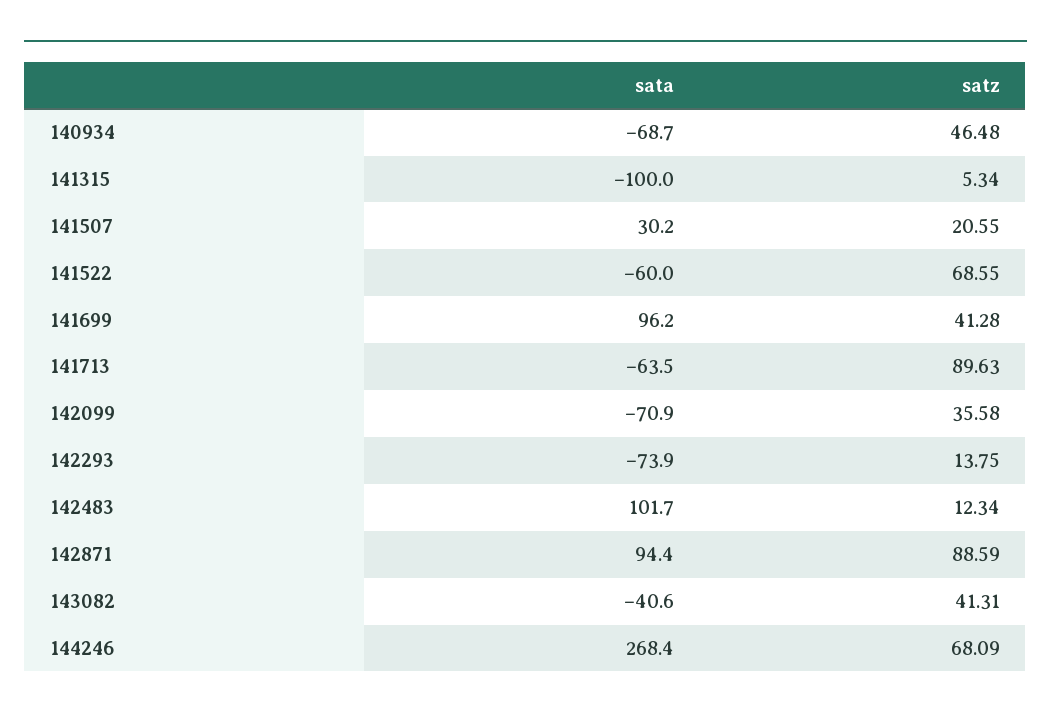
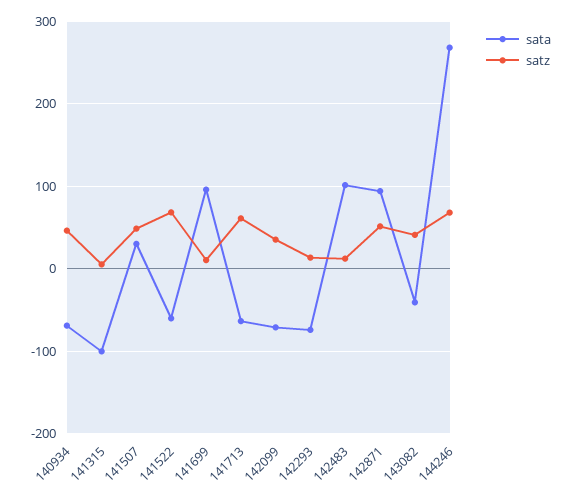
  {
    "sata": {
      "140934": -68.7,
      "141315": -100,
      "141507": 30.2,
      "141522": -60,
      "141699": 96.2,
      "141713": -63.5,
      "142099": -70.9,
      "142293": -73.9,
      "142483": 101.7,
      "142871": 94.4,
      "143082": -40.6,
      "144246": 268.4
    },
    "satz": {
      "140934": 46.48,
      "141315": 5.34,
-     "141507": 20.55,
+     "141507": 50,
      "141522": 68.55,
-     "141699": 41.28,
+     "141699": 10,
-     "141713": 89.63,
+     "141713": 60,
      "142099": 35.58,
      "142293": 13.75,
      "142483": 12.34,
-     "142871": 88.59,
+     "142871": 50,
      "143082": 41.31,
      "144246": 68.09
    }
  }

